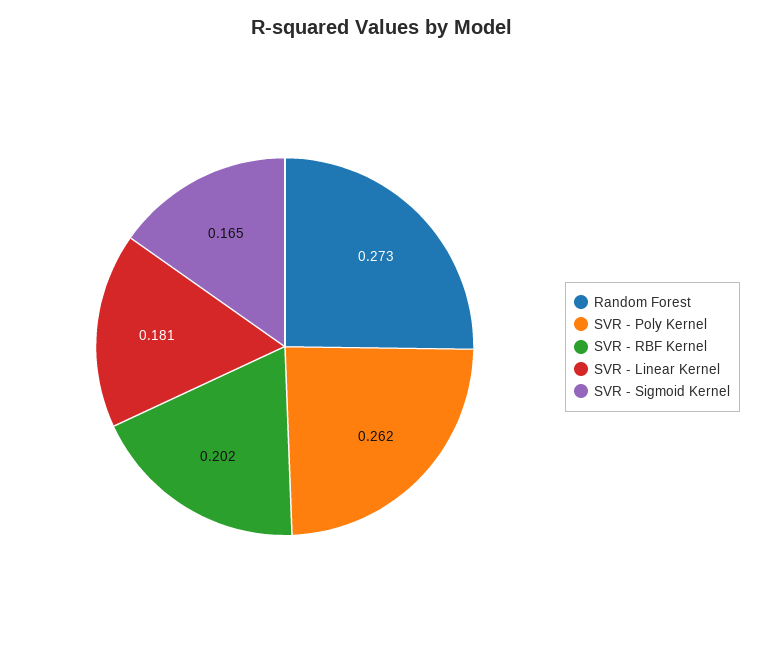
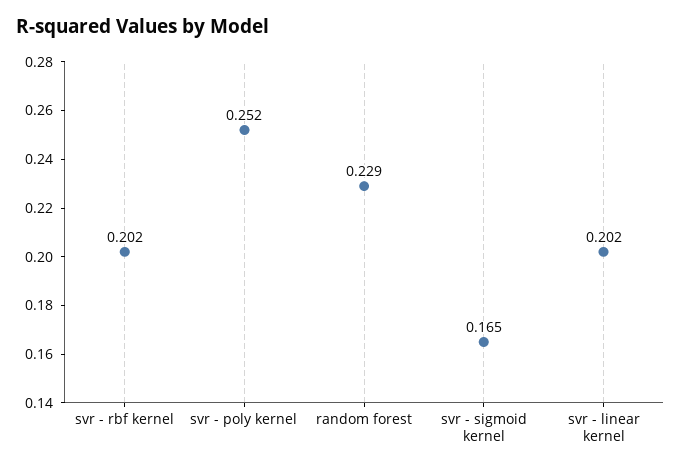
  {
-   "Random Forest": 0.273,
+   "Random Forest": 0.229,
-   "SVR - Poly Kernel": 0.262,
+   "SVR - Poly Kernel": 0.252,
    "SVR - RBF Kernel": 0.202,
-   "SVR - Linear Kernel": 0.181,
+   "SVR - Linear Kernel": 0.202,
    "SVR - Sigmoid Kernel": 0.165
  }

